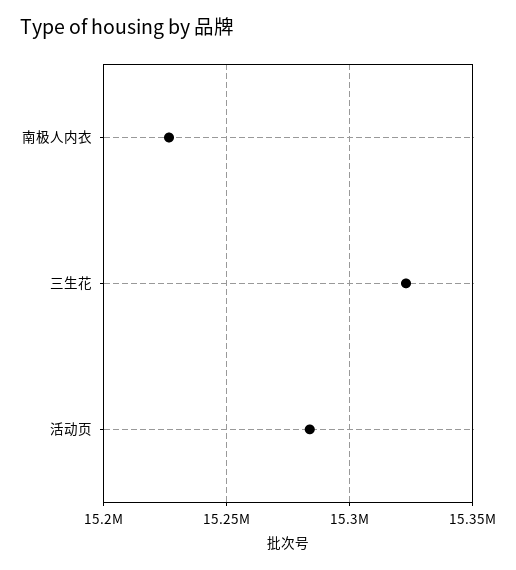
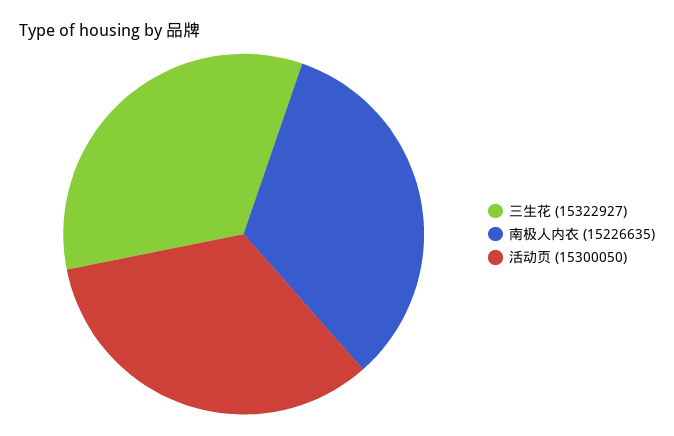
  {
    "南极人内衣": 15226635,
    "三生花": 15322927,
-   "活动页": 15285000
+   "活动页": 15300050
  }

